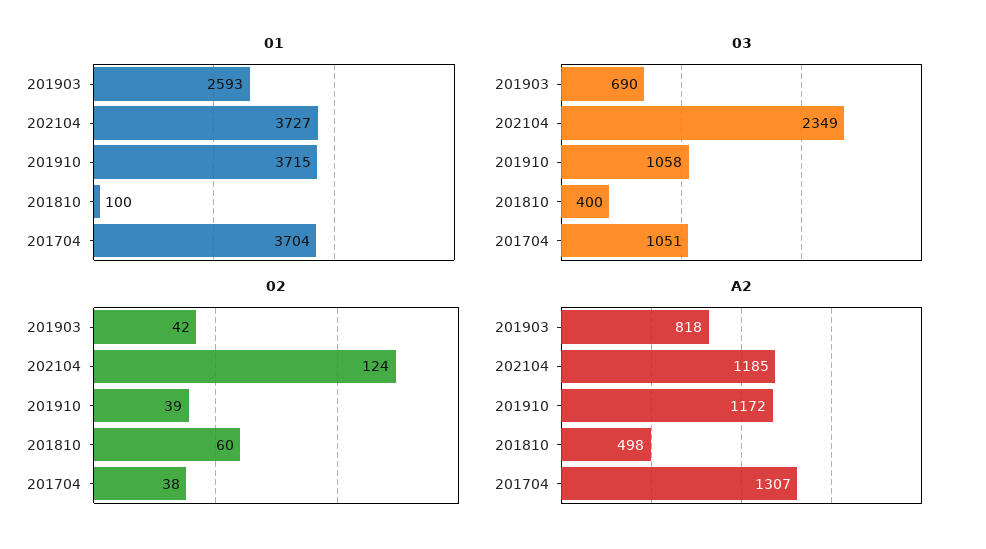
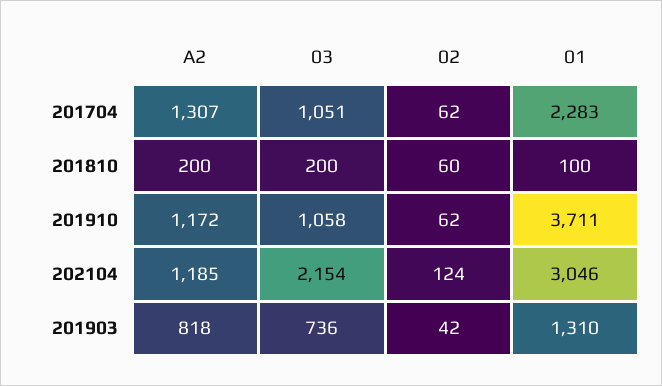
  {
    "01": {
-     "201903": 2593,
+     "201903": 1310,
-     "202104": 3727,
+     "202104": 3046,
-     "201910": 3715,
+     "201910": 3711,
      "201810": 100,
-     "201704": 3704
+     "201704": 2283
    },
    "03": {
-     "201903": 690,
+     "201903": 736,
-     "202104": 2349,
+     "202104": 2154,
      "201910": 1058,
-     "201810": 400,
+     "201810": 200,
      "201704": 1051
    },
    "02": {
      "201903": 42,
      "202104": 124,
-     "201910": 39,
+     "201910": 62,
      "201810": 60,
-     "201704": 38
+     "201704": 62
    },
    "A2": {
      "201903": 818,
      "202104": 1185,
      "201910": 1172,
-     "201810": 498,
+     "201810": 200,
      "201704": 1307
    }
  }

